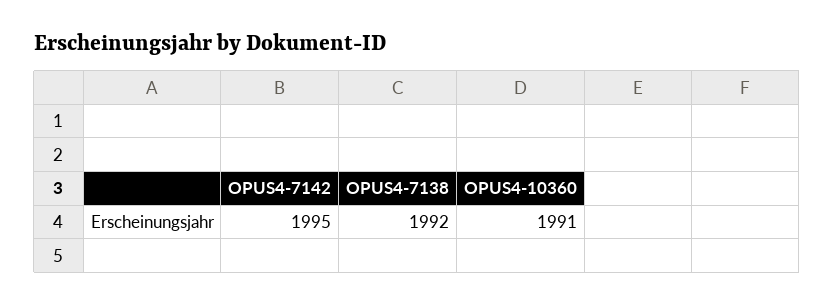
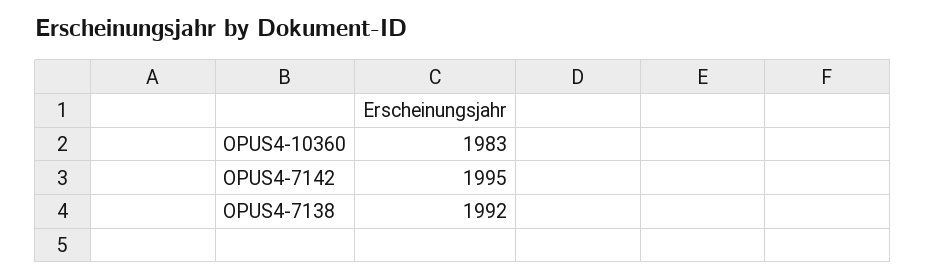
  {
    "OPUS4-7142": 1995,
    "OPUS4-7138": 1992,
-   "OPUS4-10360": 1991
+   "OPUS4-10360": 1983
  }

